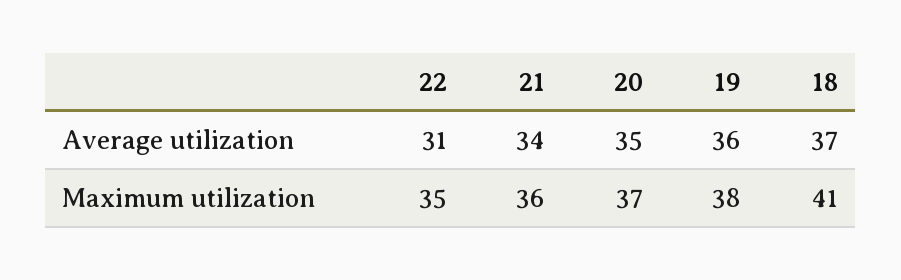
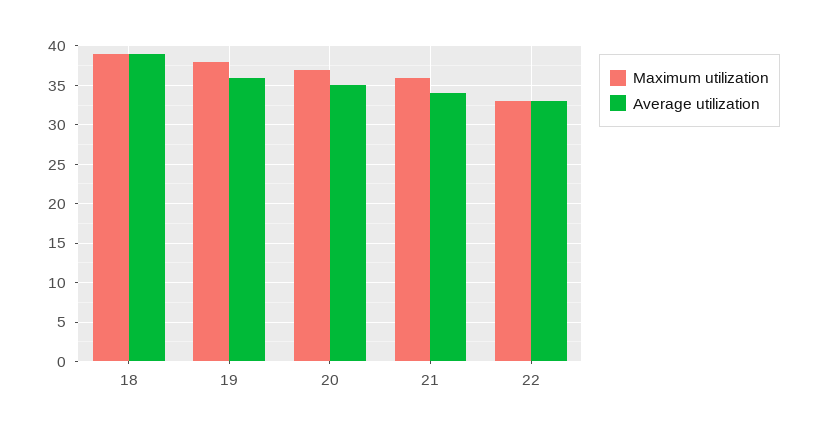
  {
    "Average utilization": {
-     "22": 31,
+     "22": 33,
      "21": 34,
      "20": 35,
      "19": 36,
-     "18": 37
+     "18": 39
    },
    "Maximum utilization": {
-     "22": 35,
+     "22": 33,
      "21": 36,
      "20": 37,
      "19": 38,
-     "18": 41
+     "18": 39
    }
  }

